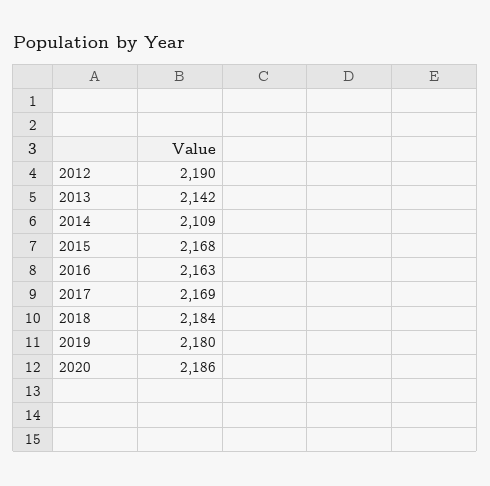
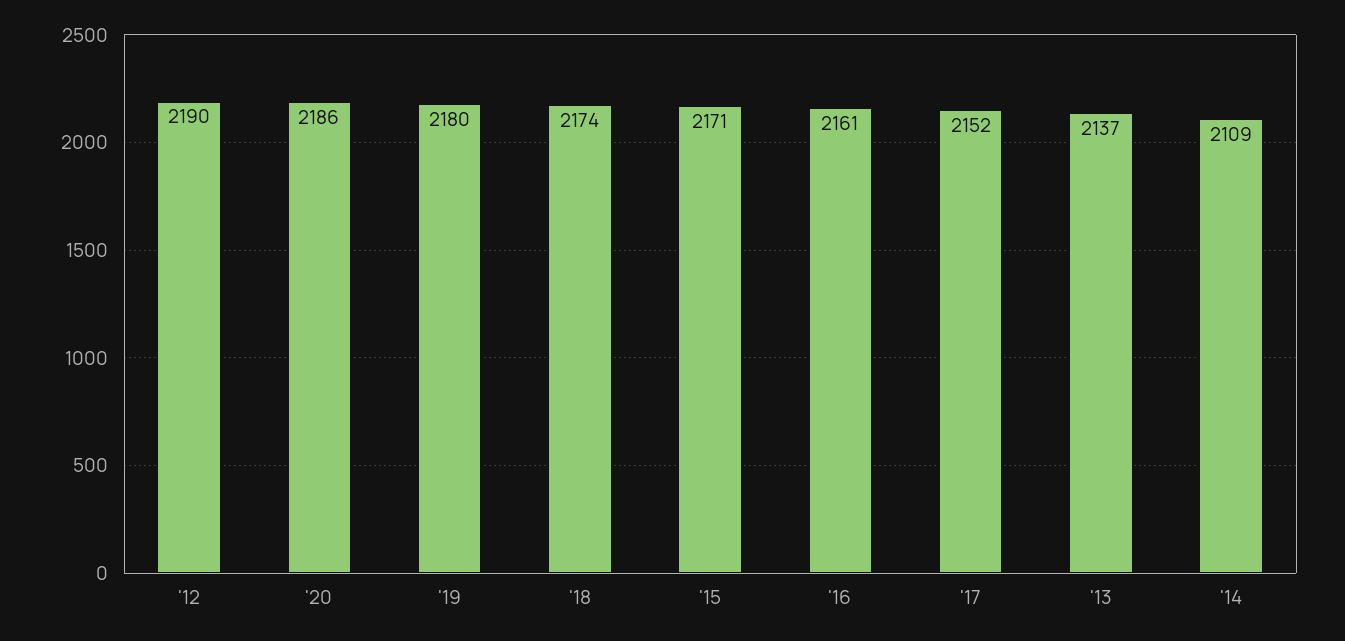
  {
    "2012": 2190,
-   "2013": 2142,
+   "2013": 2137,
    "2014": 2109,
-   "2015": 2168,
+   "2015": 2171,
-   "2016": 2163,
+   "2016": 2161,
-   "2017": 2169,
+   "2017": 2152,
-   "2018": 2184,
+   "2018": 2174,
    "2019": 2180,
    "2020": 2186
  }

